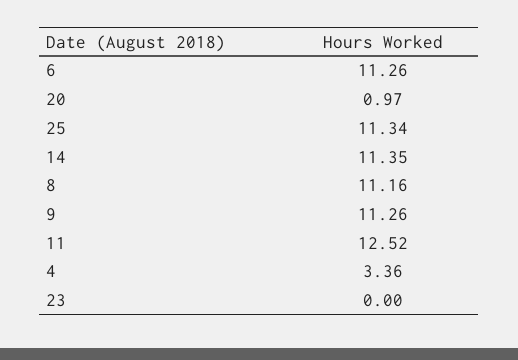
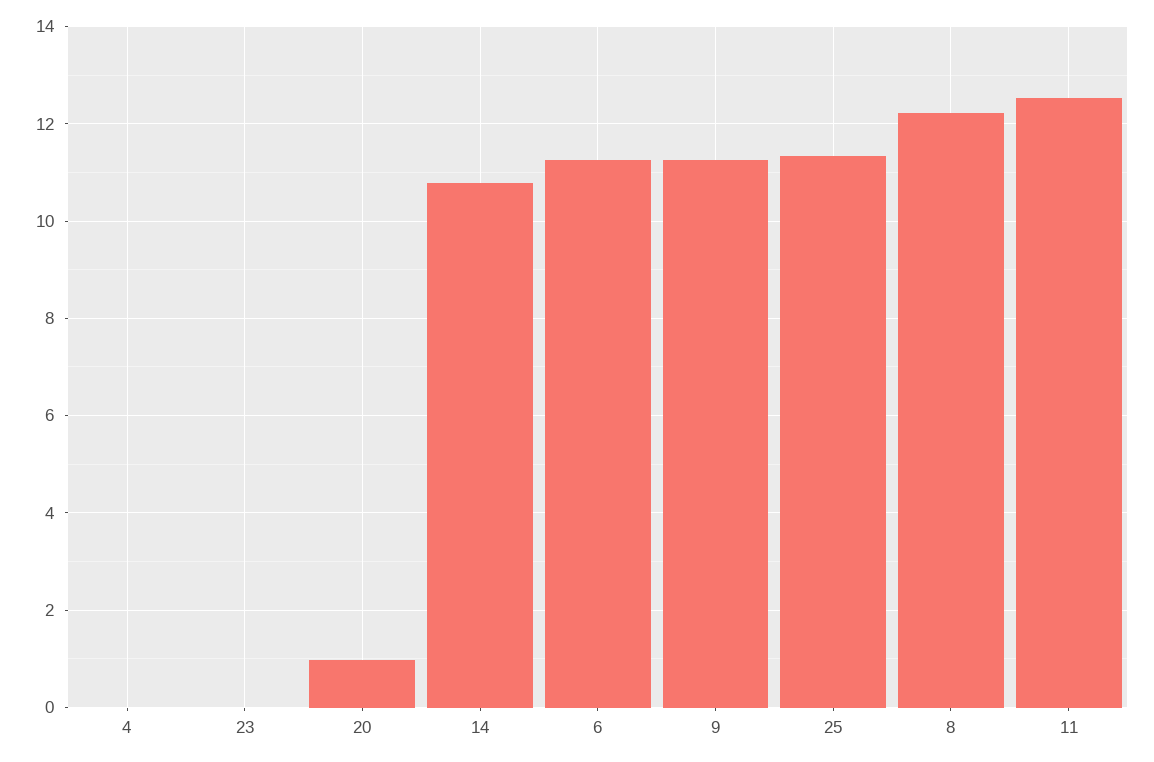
  {
    "6": 11.26,
    "20": 0.97,
    "25": 11.34,
-   "14": 11.35,
+   "14": 10.8,
-   "8": 11.16,
+   "8": 12.2,
    "9": 11.26,
    "11": 12.52,
-   "4": 3.36,
+   "4": 0,
    "23": 0
  }

